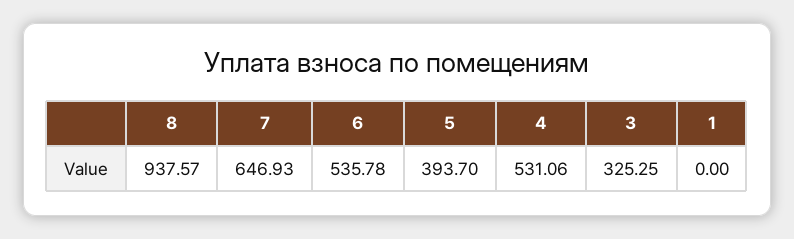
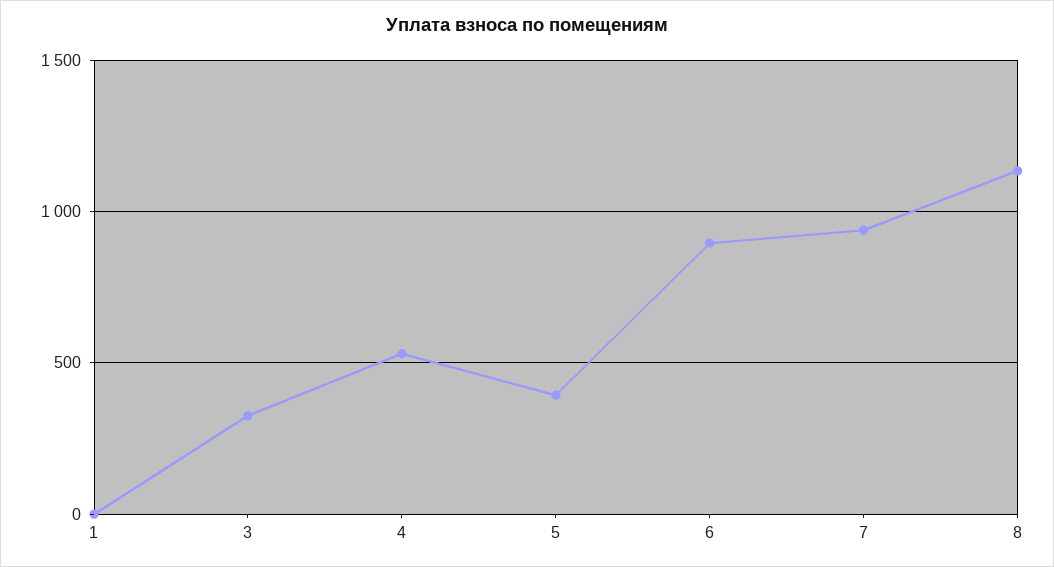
  {
-   "8": 937.57,
+   "8": 1150,
-   "7": 646.93,
+   "7": 950,
-   "6": 535.78,
+   "6": 900,
    "5": 393.7,
    "4": 531.06,
    "3": 325.25,
    "1": 0
  }

